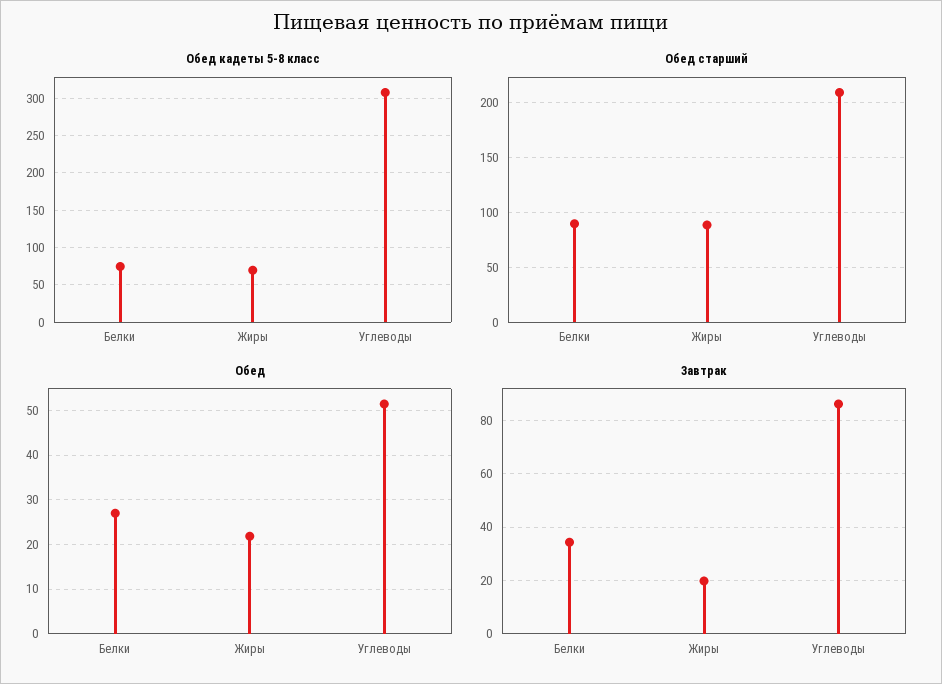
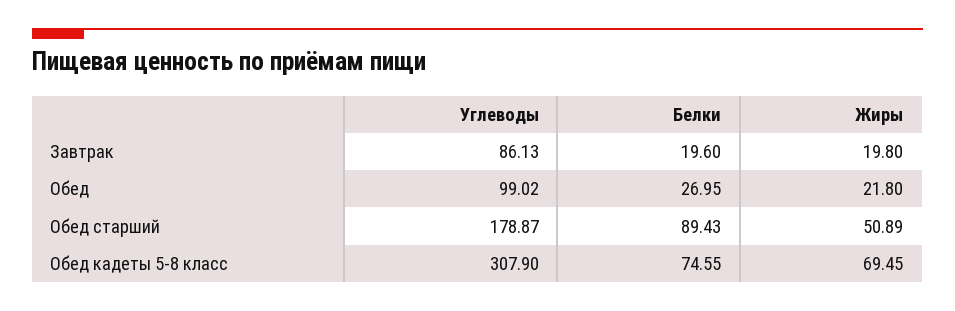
  {
    "Обед кадеты 5-8 класс": {
      "Белки": 74.55,
      "Жиры": 69.45,
      "Углеводы": 307.9
    },
    "Обед старший": {
      "Белки": 89.43,
-     "Жиры": 90,
+     "Жиры": 50.89,
-     "Углеводы": 210
+     "Углеводы": 178.87
    },
    "Обед": {
      "Белки": 26.95,
      "Жиры": 21.8,
-     "Углеводы": 52
+     "Углеводы": 99.02
    },
    "Завтрак": {
-     "Белки": 35,
+     "Белки": 19.6,
      "Жиры": 19.8,
      "Углеводы": 86.13
    }
  }

